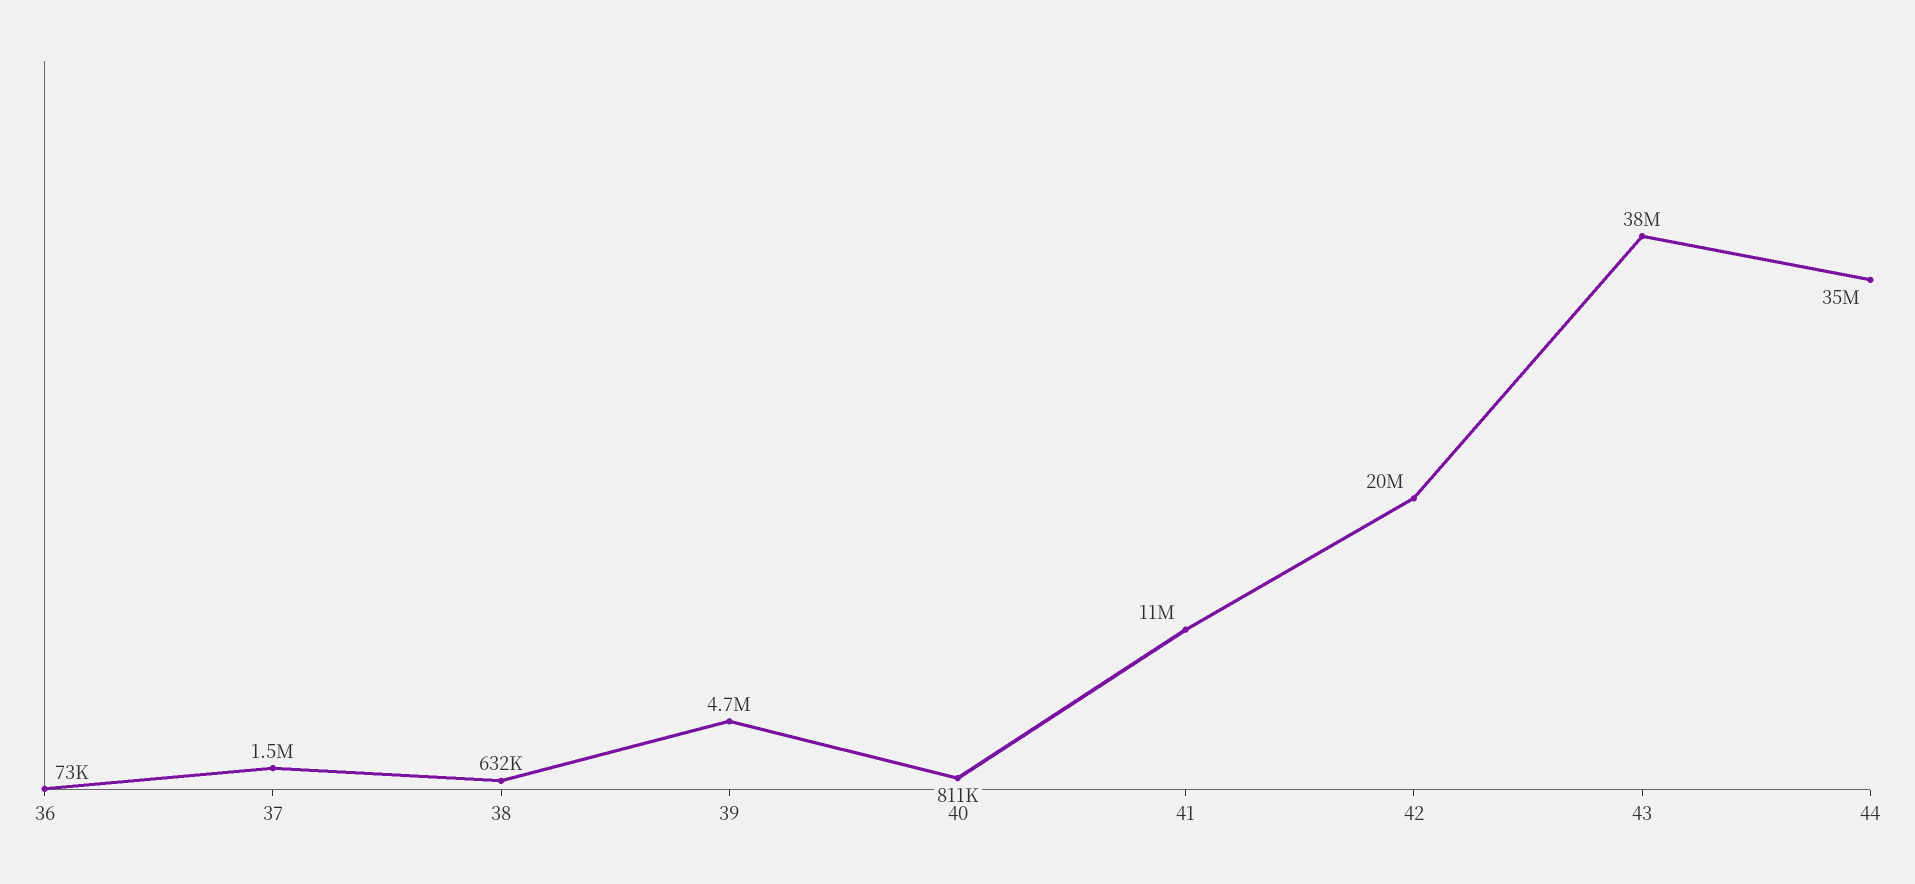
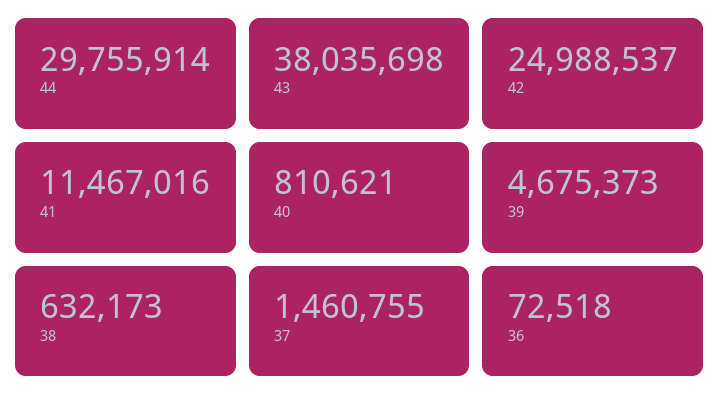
  {
    "36": 72518,
    "37": 1460755,
    "38": 632173,
    "39": 4675373,
    "40": 810621,
    "41": 11467016,
-   "42": 20000000,
+   "42": 24988537,
    "43": 38035698,
-   "44": 35000000
+   "44": 29755914
  }

